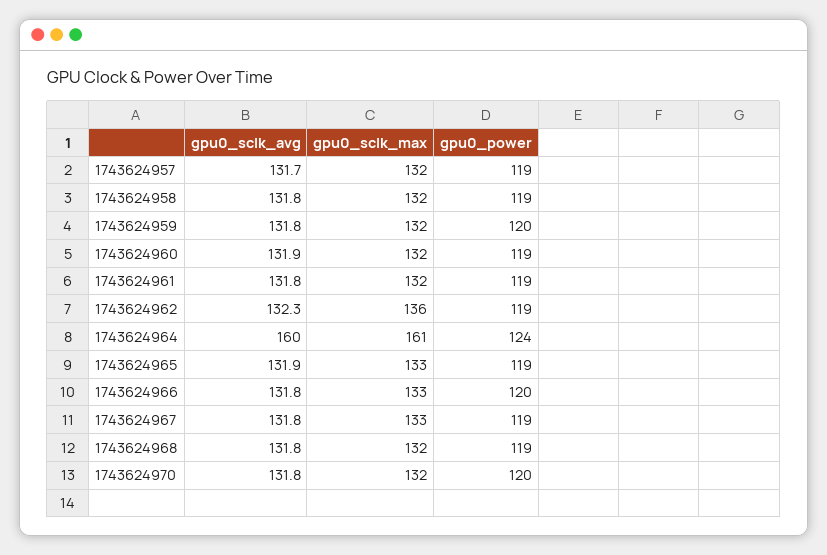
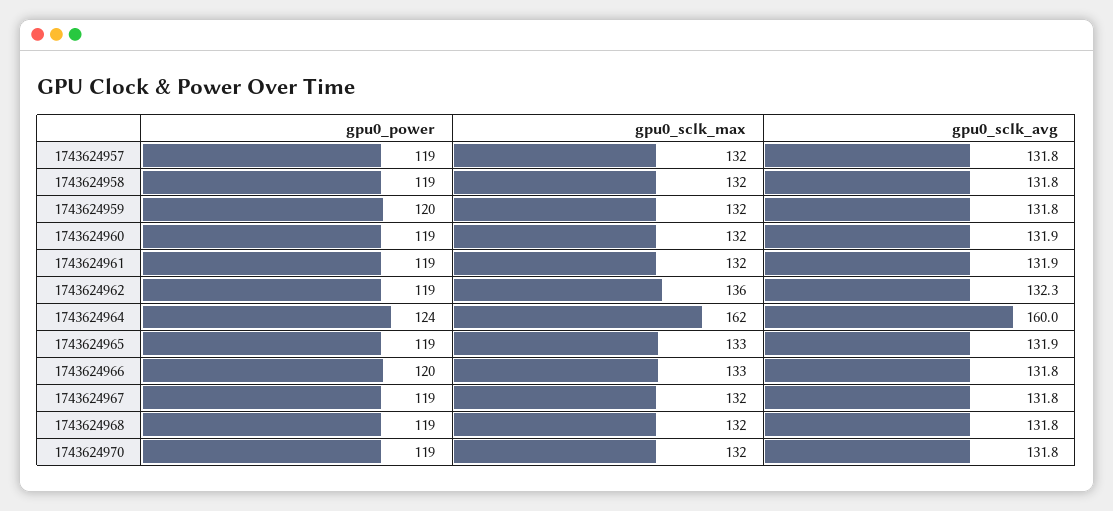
  {
    "gpu0_sclk_avg": {
-     "1743624957": 131.7,
+     "1743624957": 131.8,
      "1743624958": 131.8,
      "1743624959": 131.8,
      "1743624960": 131.9,
-     "1743624961": 131.8,
+     "1743624961": 131.9,
      "1743624962": 132.3,
      "1743624964": 160,
      "1743624965": 131.9,
      "1743624966": 131.8,
      "1743624967": 131.8,
      "1743624968": 131.8,
      "1743624970": 131.8
    },
    "gpu0_sclk_max": {
      "1743624957": 132,
      "1743624958": 132,
      "1743624959": 132,
      "1743624960": 132,
      "1743624961": 132,
      "1743624962": 136,
-     "1743624964": 161,
+     "1743624964": 162,
      "1743624965": 133,
      "1743624966": 133,
-     "1743624967": 133,
+     "1743624967": 132,
      "1743624968": 132,
      "1743624970": 132
    },
    "gpu0_power": {
      "1743624957": 119,
      "1743624958": 119,
      "1743624959": 120,
      "1743624960": 119,
      "1743624961": 119,
      "1743624962": 119,
      "1743624964": 124,
      "1743624965": 119,
      "1743624966": 120,
      "1743624967": 119,
      "1743624968": 119,
-     "1743624970": 120
+     "1743624970": 119
    }
  }

